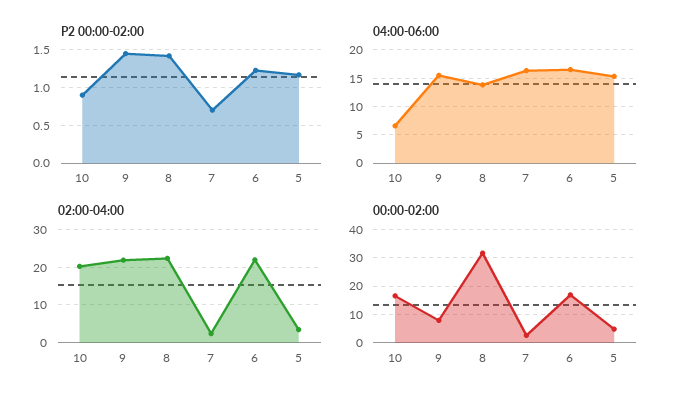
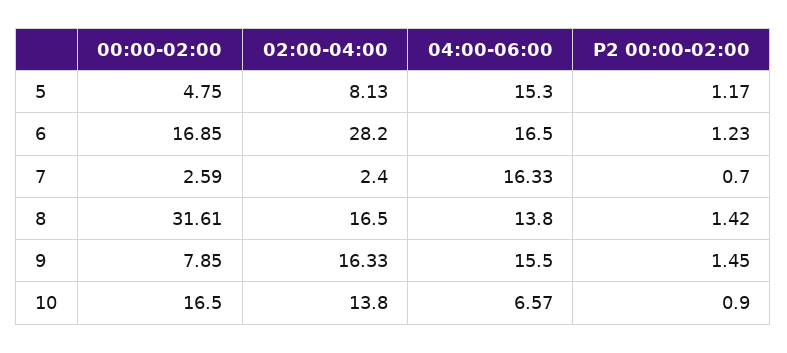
  {
    "P2 00:00-02:00": {
      "10": 0.9,
      "9": 1.45,
      "8": 1.42,
      "7": 0.7,
      "6": 1.23,
      "5": 1.17
    },
    "04:00-06:00": {
      "10": 6.57,
      "9": 15.5,
      "8": 13.8,
      "7": 16.33,
      "6": 16.5,
      "5": 15.3
    },
    "02:00-04:00": {
-     "10": 20,
+     "10": 13.8,
-     "9": 22,
+     "9": 16.33,
-     "8": 22,
+     "8": 16.5,
      "7": 2.4,
-     "6": 22,
+     "6": 28.2,
-     "5": 4
+     "5": 8.13
    },
    "00:00-02:00": {
      "10": 16.5,
      "9": 7.85,
      "8": 31.61,
      "7": 2.59,
      "6": 16.85,
      "5": 4.75
    }
  }

